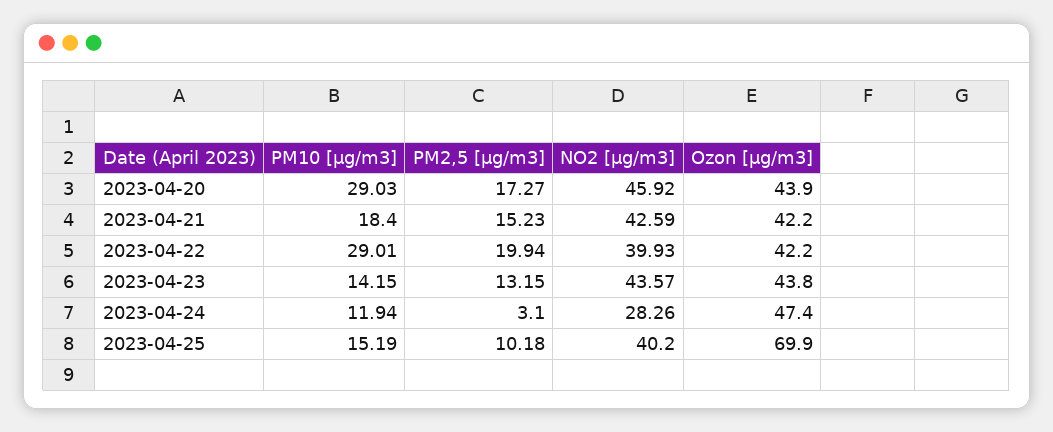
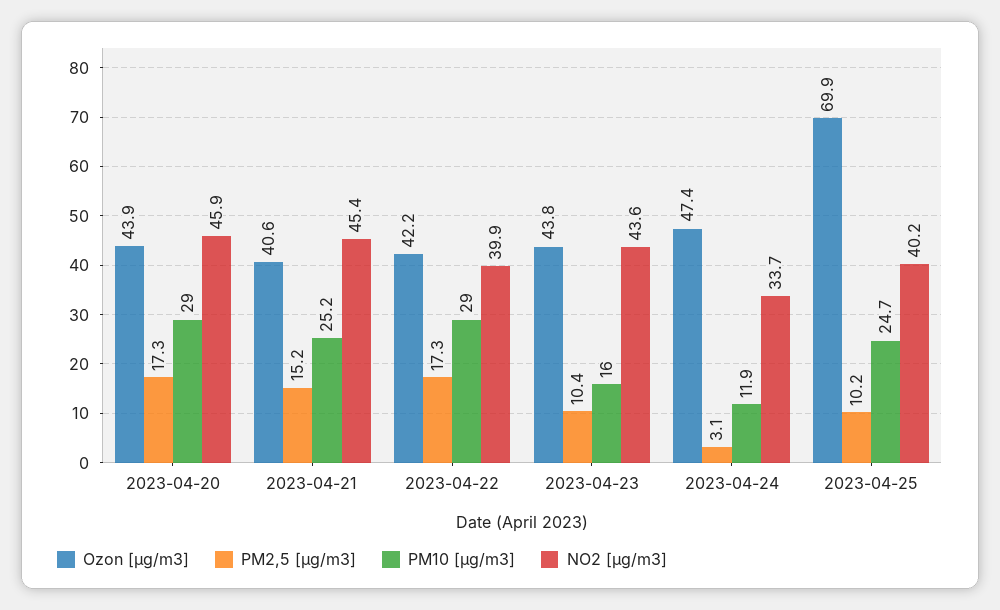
  {
    "PM10 [µg/m3]": {
      "2023-04-20": 29.03,
-     "2023-04-21": 18.4,
+     "2023-04-21": 25.2,
      "2023-04-22": 29.01,
-     "2023-04-23": 14.15,
+     "2023-04-23": 16,
      "2023-04-24": 11.94,
-     "2023-04-25": 15.19
+     "2023-04-25": 24.7
    },
    "PM2,5 [µg/m3]": {
      "2023-04-20": 17.27,
      "2023-04-21": 15.23,
-     "2023-04-22": 19.94,
+     "2023-04-22": 17.3,
-     "2023-04-23": 13.15,
+     "2023-04-23": 10.4,
      "2023-04-24": 3.1,
      "2023-04-25": 10.18
    },
    "NO2 [µg/m3]": {
      "2023-04-20": 45.92,
-     "2023-04-21": 42.59,
+     "2023-04-21": 45.4,
      "2023-04-22": 39.93,
      "2023-04-23": 43.57,
-     "2023-04-24": 28.26,
+     "2023-04-24": 33.7,
      "2023-04-25": 40.2
    },
    "Ozon [µg/m3]": {
      "2023-04-20": 43.9,
-     "2023-04-21": 42.2,
+     "2023-04-21": 40.6,
      "2023-04-22": 42.2,
      "2023-04-23": 43.8,
      "2023-04-24": 47.4,
      "2023-04-25": 69.9
    }
  }

